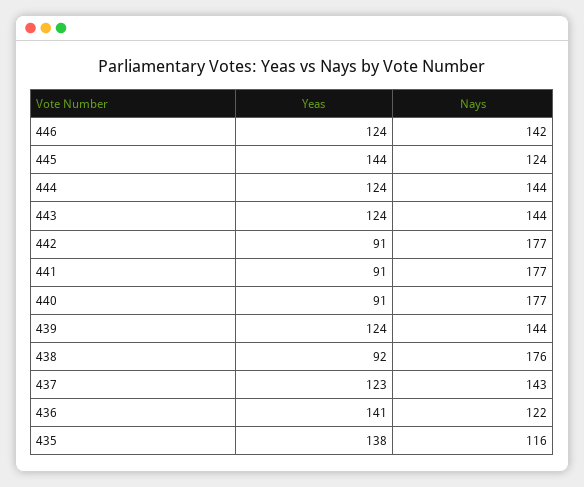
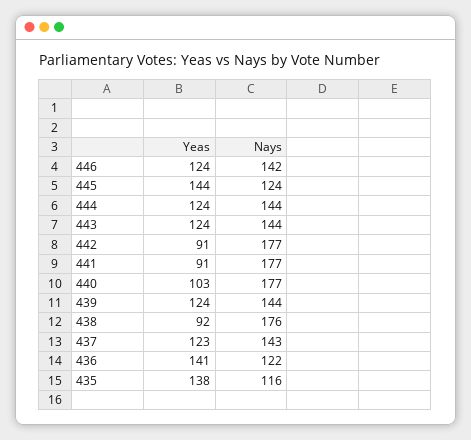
  {
    "Yeas": {
      "446": 124,
      "445": 144,
      "444": 124,
      "443": 124,
      "442": 91,
      "441": 91,
-     "440": 91,
+     "440": 103,
      "439": 124,
      "438": 92,
      "437": 123,
      "436": 141,
      "435": 138
    },
    "Nays": {
      "446": 142,
      "445": 124,
      "444": 144,
      "443": 144,
      "442": 177,
      "441": 177,
      "440": 177,
      "439": 144,
      "438": 176,
      "437": 143,
      "436": 122,
      "435": 116
    }
  }

